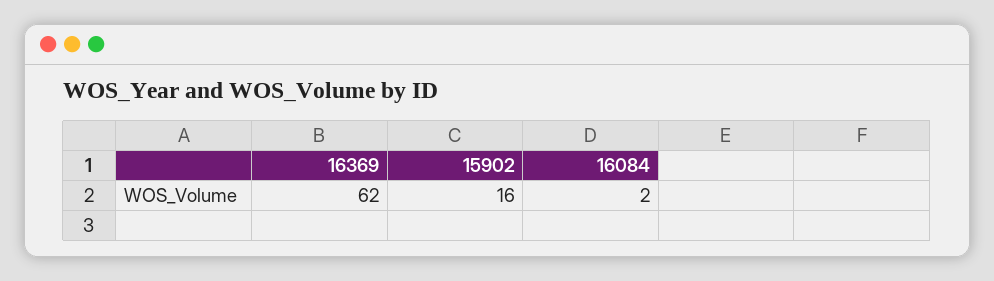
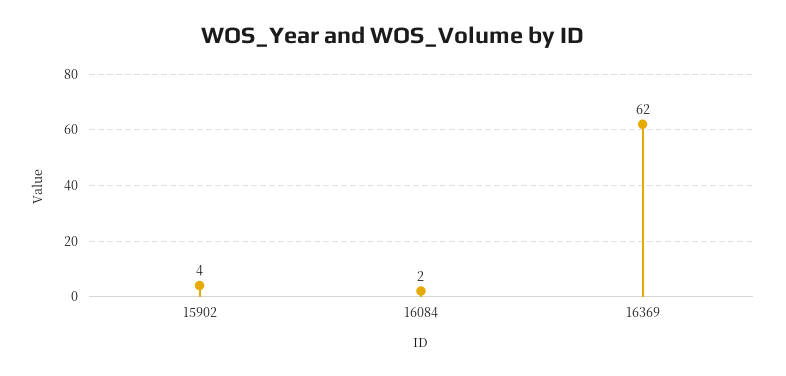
  {
    "16369": 62,
-   "15902": 16,
+   "15902": 4,
    "16084": 2
  }

